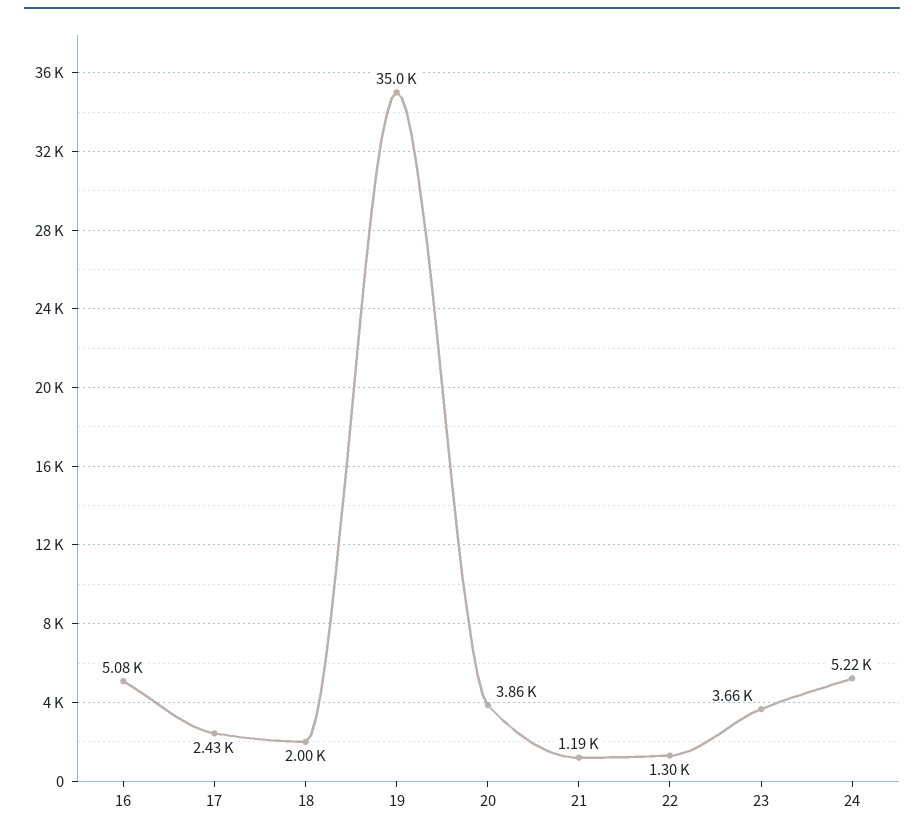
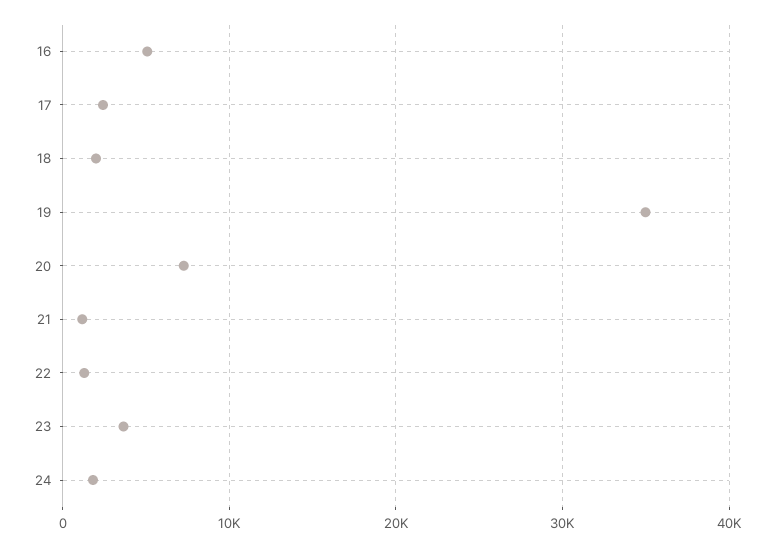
  {
    "16": 5080,
    "17": 2430,
    "18": 2000,
    "19": 35000,
-   "20": 3860,
+   "20": 7000,
    "21": 1190,
    "22": 1300,
    "23": 3660,
-   "24": 5220
+   "24": 2000
  }

